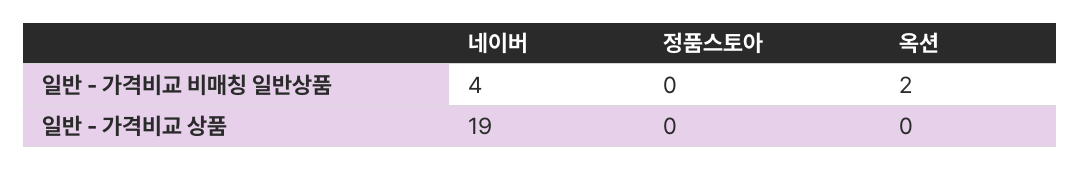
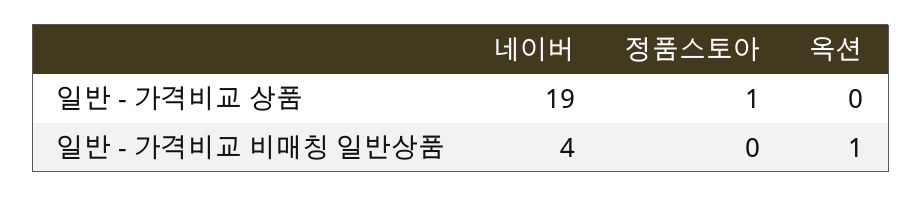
  {
    "네이버": {
      "일반 - 가격비교 비매칭 일반상품": 4,
      "일반 - 가격비교 상품": 19
    },
    "정품스토아": {
      "일반 - 가격비교 비매칭 일반상품": 0,
-     "일반 - 가격비교 상품": 0
+     "일반 - 가격비교 상품": 1
    },
    "옥션": {
-     "일반 - 가격비교 비매칭 일반상품": 2,
+     "일반 - 가격비교 비매칭 일반상품": 1,
      "일반 - 가격비교 상품": 0
    }
  }

